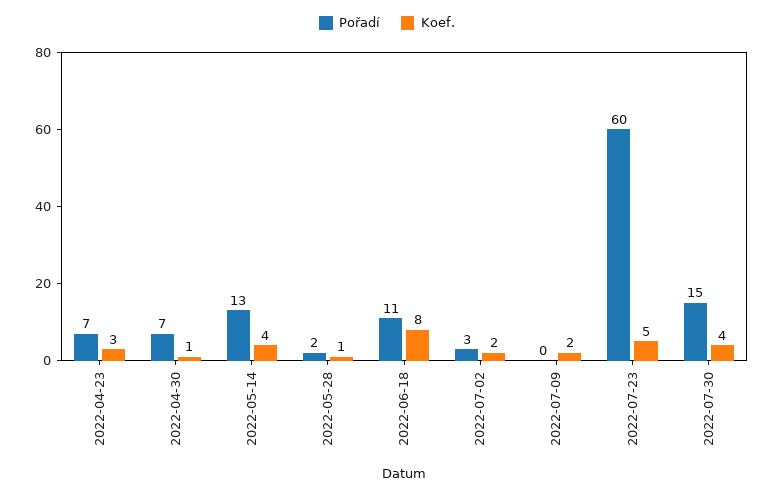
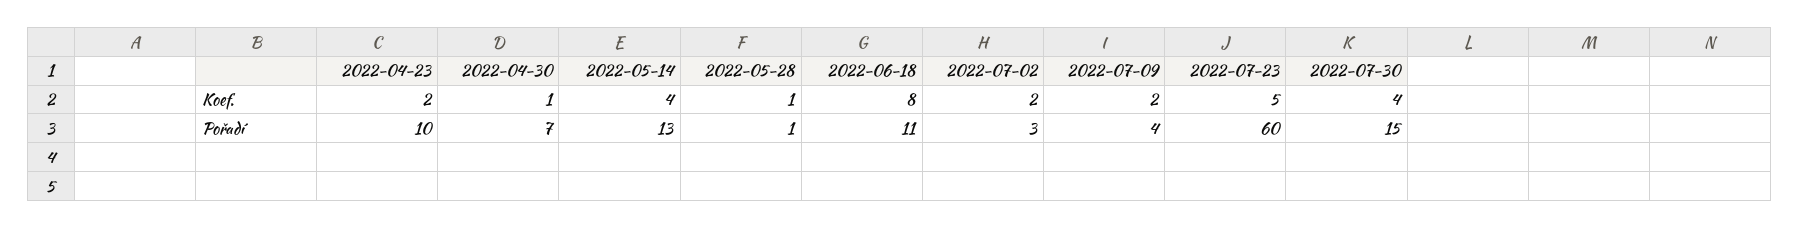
  {
    "Pořadí": {
-     "2022-04-23": 7,
+     "2022-04-23": 10,
      "2022-04-30": 7,
      "2022-05-14": 13,
-     "2022-05-28": 2,
+     "2022-05-28": 1,
      "2022-06-18": 11,
      "2022-07-02": 3,
-     "2022-07-09": 0,
+     "2022-07-09": 4,
      "2022-07-23": 60,
      "2022-07-30": 15
    },
    "Koef.": {
-     "2022-04-23": 3,
+     "2022-04-23": 2,
      "2022-04-30": 1,
      "2022-05-14": 4,
      "2022-05-28": 1,
      "2022-06-18": 8,
      "2022-07-02": 2,
      "2022-07-09": 2,
      "2022-07-23": 5,
      "2022-07-30": 4
    }
  }

